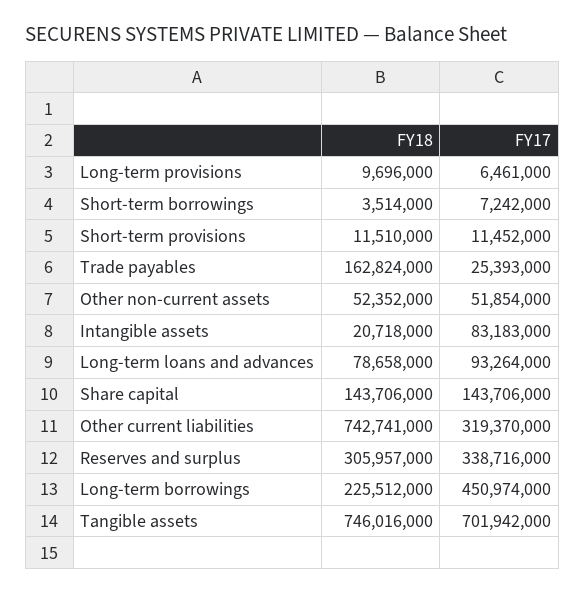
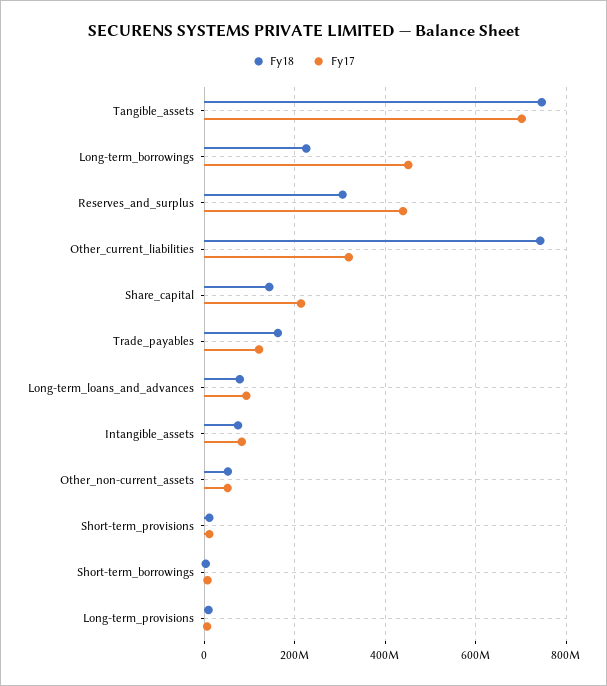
  {
    "FY18": {
      "Long-term provisions": 9696000,
      "Short-term borrowings": 3514000,
      "Short-term provisions": 11510000,
      "Trade payables": 162824000,
      "Other non-current assets": 52352000,
-     "Intangible assets": 20718000,
+     "Intangible assets": 80000000,
      "Long-term loans and advances": 78658000,
      "Share capital": 143706000,
      "Other current liabilities": 742741000,
      "Reserves and surplus": 305957000,
      "Long-term borrowings": 225512000,
      "Tangible assets": 746016000
    },
    "FY17": {
      "Long-term provisions": 6461000,
      "Short-term borrowings": 7242000,
      "Short-term provisions": 11452000,
-     "Trade payables": 25393000,
+     "Trade payables": 120000000,
      "Other non-current assets": 51854000,
      "Intangible assets": 83183000,
      "Long-term loans and advances": 93264000,
-     "Share capital": 143706000,
+     "Share capital": 220000000,
      "Other current liabilities": 319370000,
-     "Reserves and surplus": 338716000,
+     "Reserves and surplus": 440000000,
      "Long-term borrowings": 450974000,
      "Tangible assets": 701942000
    }
  }

